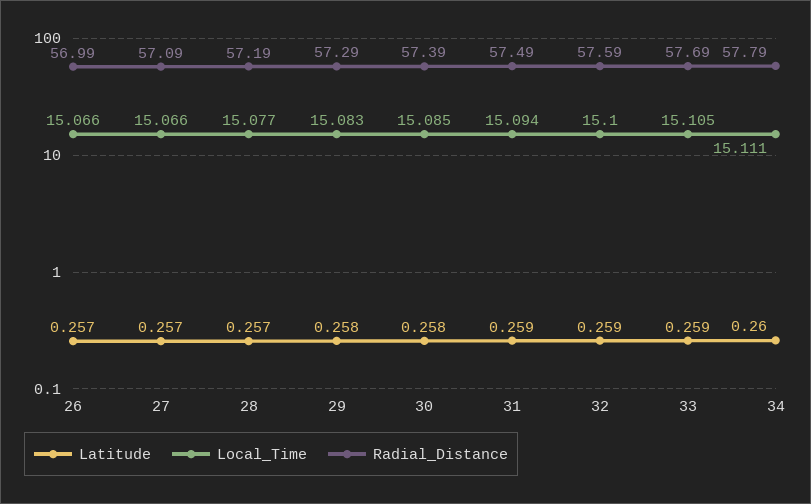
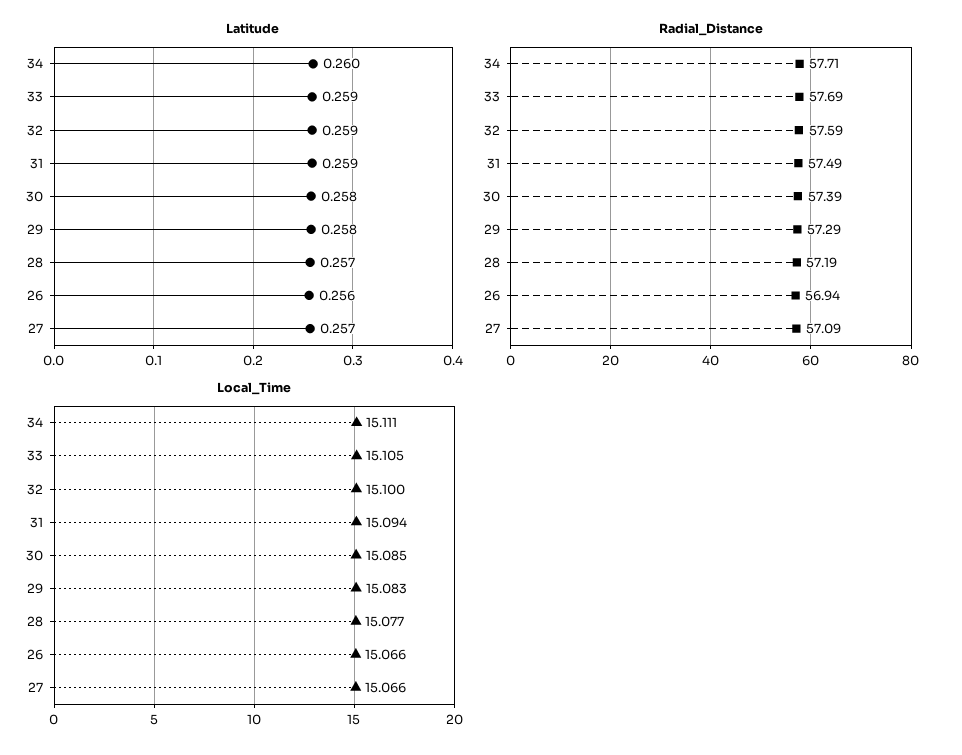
  {
    "Latitude": {
-     "26": 0.257,
+     "26": 0.256,
      "27": 0.257,
      "28": 0.257,
      "29": 0.258,
      "30": 0.258,
      "31": 0.259,
      "32": 0.259,
      "33": 0.259,
      "34": 0.26
    },
    "Local_Time": {
      "26": 15.066,
      "27": 15.066,
      "28": 15.077,
      "29": 15.083,
      "30": 15.085,
      "31": 15.094,
      "32": 15.1,
      "33": 15.105,
      "34": 15.111
    },
    "Radial_Distance": {
-     "26": 56.99,
+     "26": 56.94,
      "27": 57.09,
      "28": 57.19,
      "29": 57.29,
      "30": 57.39,
      "31": 57.49,
      "32": 57.59,
      "33": 57.69,
-     "34": 57.79
+     "34": 57.71
    }
  }

